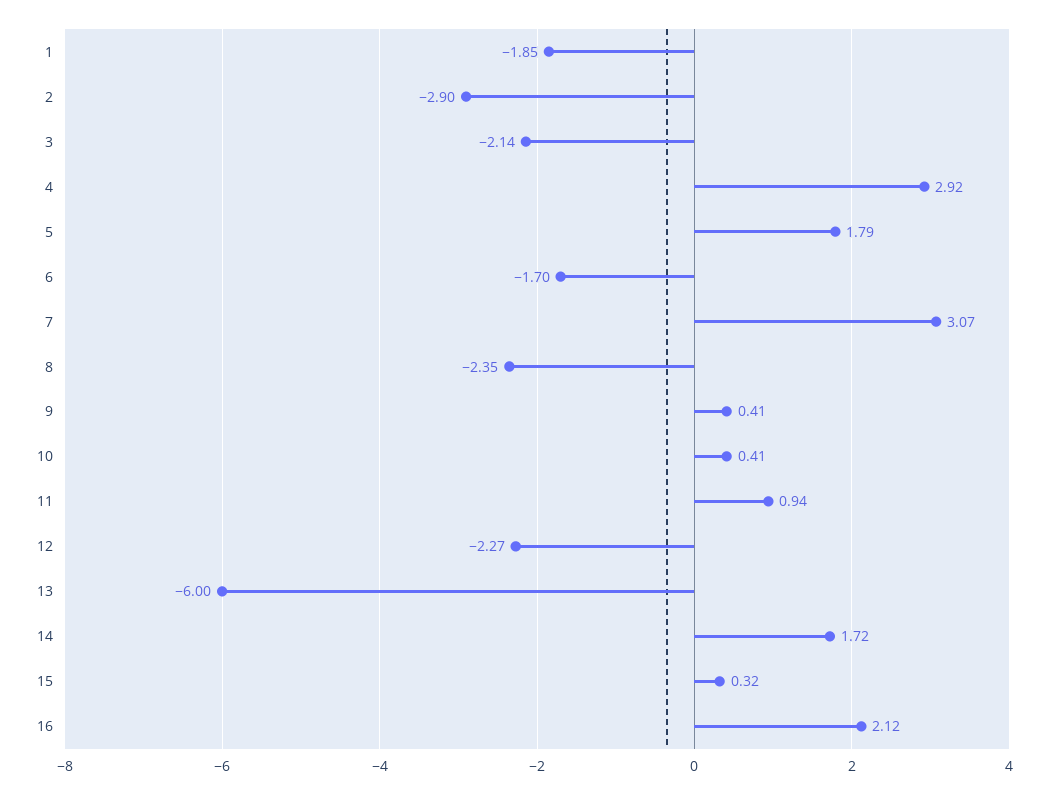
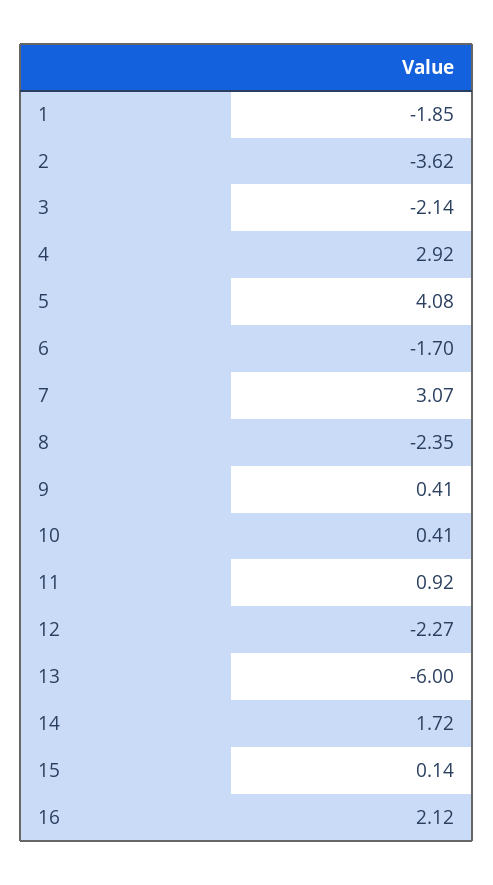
  {
    "1": -1.85,
-   "2": -2.9,
+   "2": -3.62,
    "3": -2.14,
    "4": 2.92,
-   "5": 1.79,
+   "5": 4.08,
    "6": -1.7,
    "7": 3.07,
    "8": -2.35,
    "9": 0.41,
    "10": 0.41,
-   "11": 0.94,
+   "11": 0.92,
    "12": -2.27,
    "13": -6,
    "14": 1.72,
-   "15": 0.32,
+   "15": 0.14,
    "16": 2.12
  }

